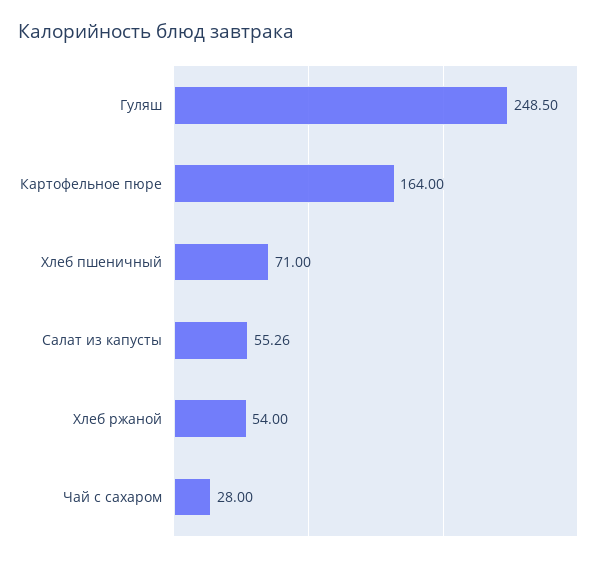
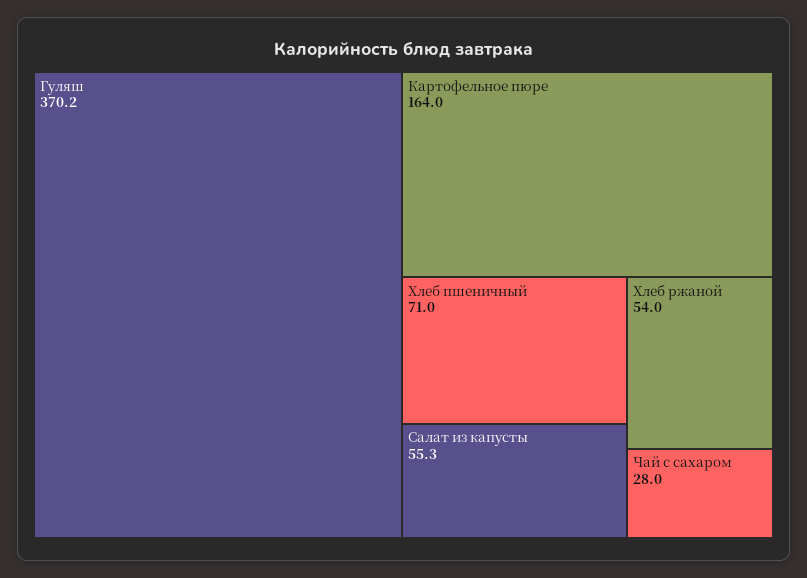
  {
-   "Гуляш": 248.5,
+   "Гуляш": 370.2,
    "Картофельное пюре": 164,
    "Хлеб пшеничный": 71,
    "Салат из капусты": 55.26,
    "Хлеб ржаной": 54,
    "Чай с сахаром": 28
  }

